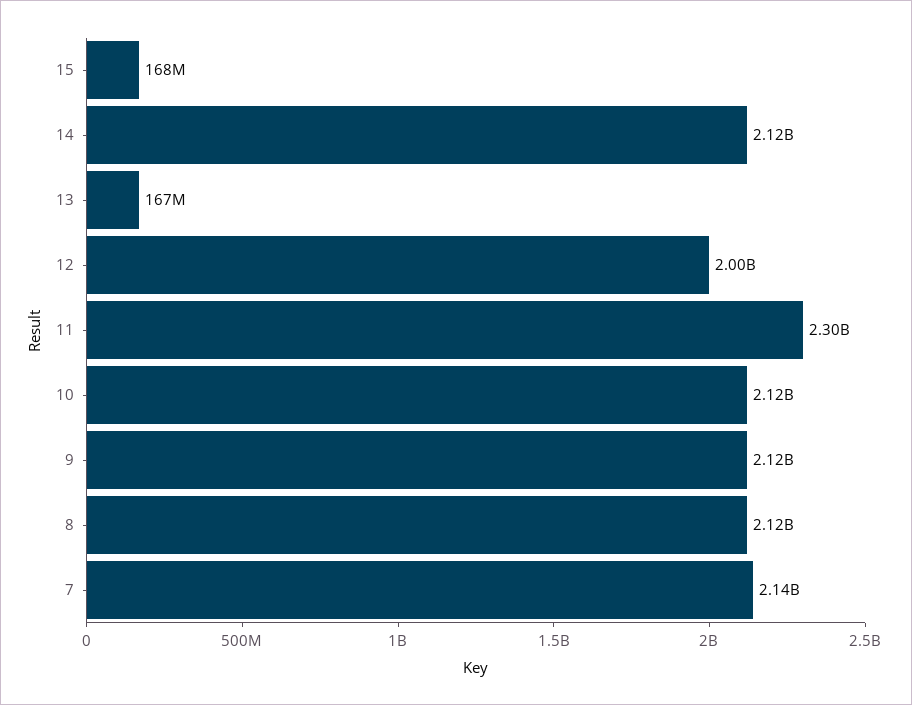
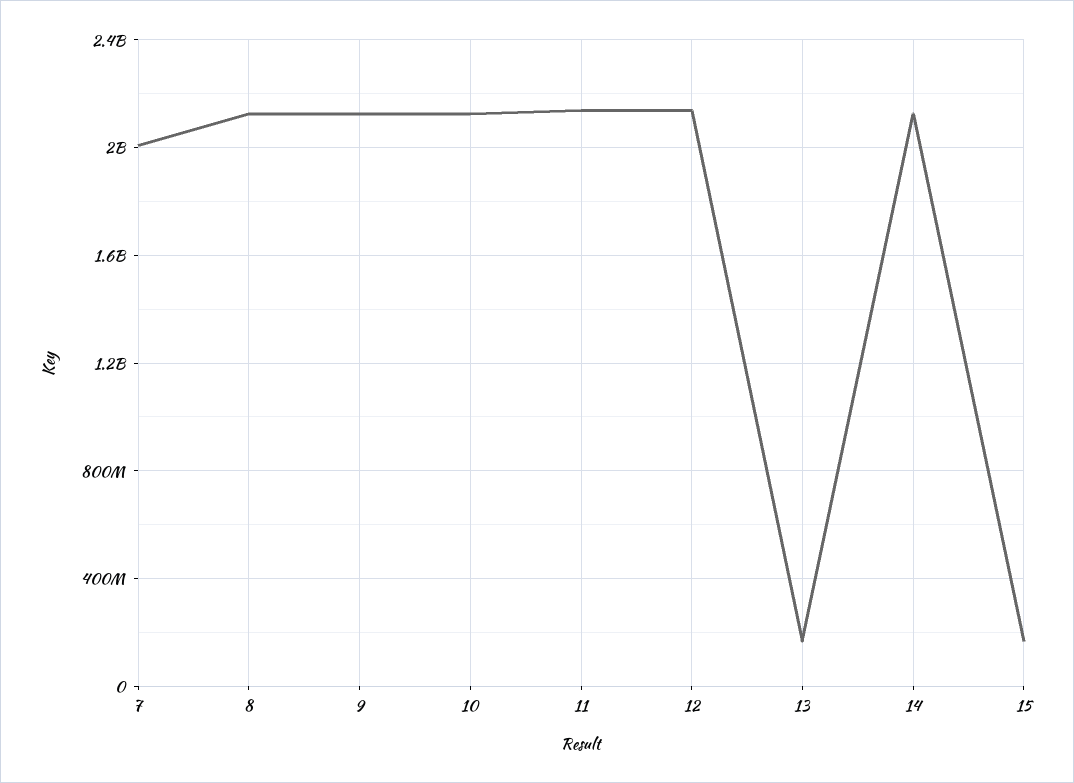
  {
    "15": 168000000,
    "14": 2120000000,
    "13": 167000000,
-   "12": 2000000000,
+   "12": 2150000000,
-   "11": 2300000000,
+   "11": 2150000000,
    "10": 2120000000,
    "9": 2120000000,
    "8": 2120000000,
-   "7": 2140000000
+   "7": 2000000000
  }

